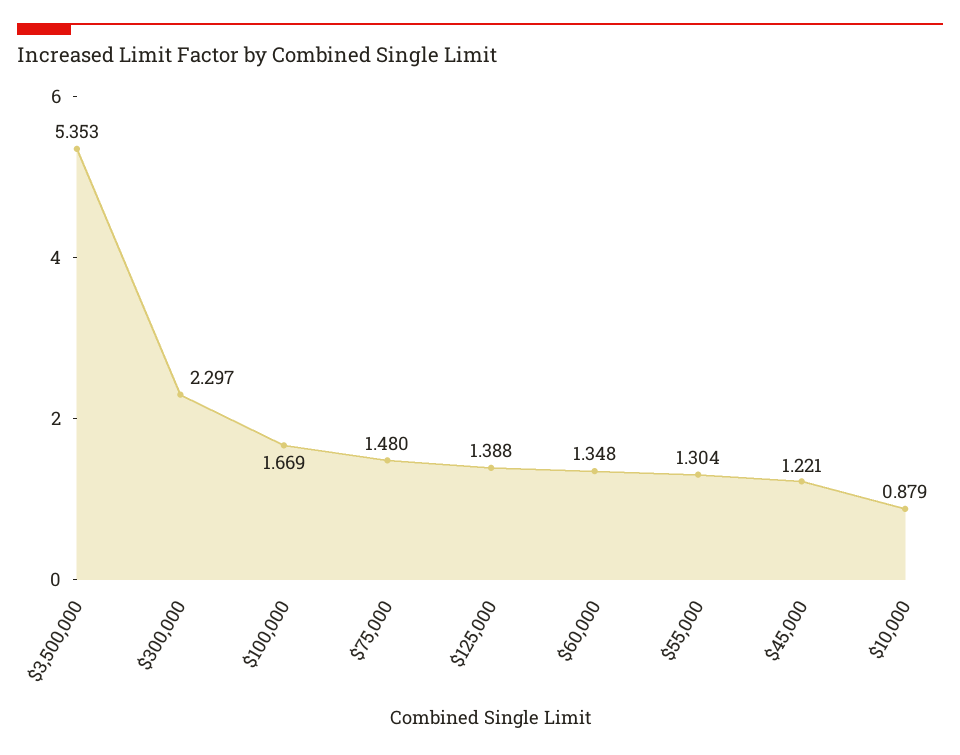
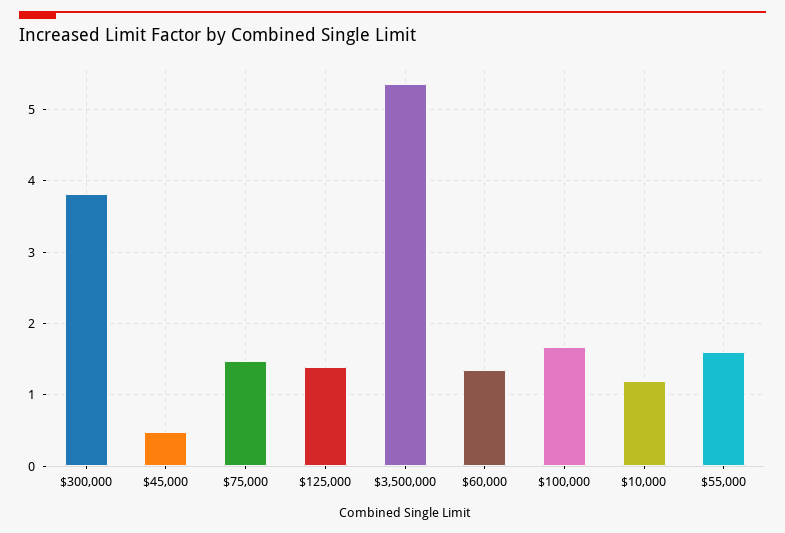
  {
    "$3,500,000": 5.353,
-   "$300,000": 2.297,
+   "$300,000": 3.8,
    "$100,000": 1.669,
    "$75,000": 1.48,
    "$125,000": 1.388,
    "$60,000": 1.348,
-   "$55,000": 1.304,
+   "$55,000": 1.6,
-   "$45,000": 1.221,
+   "$45,000": 0.5,
-   "$10,000": 0.879
+   "$10,000": 1.2
  }

